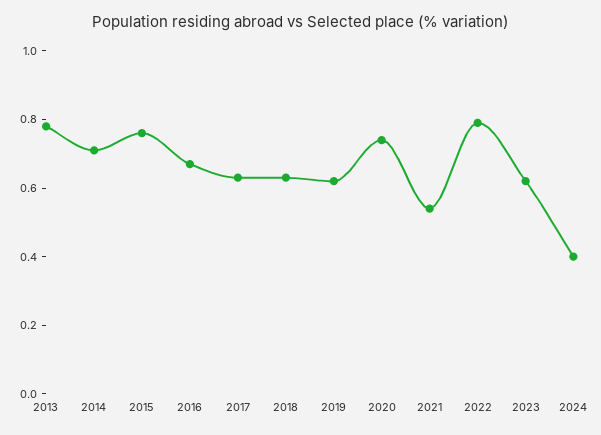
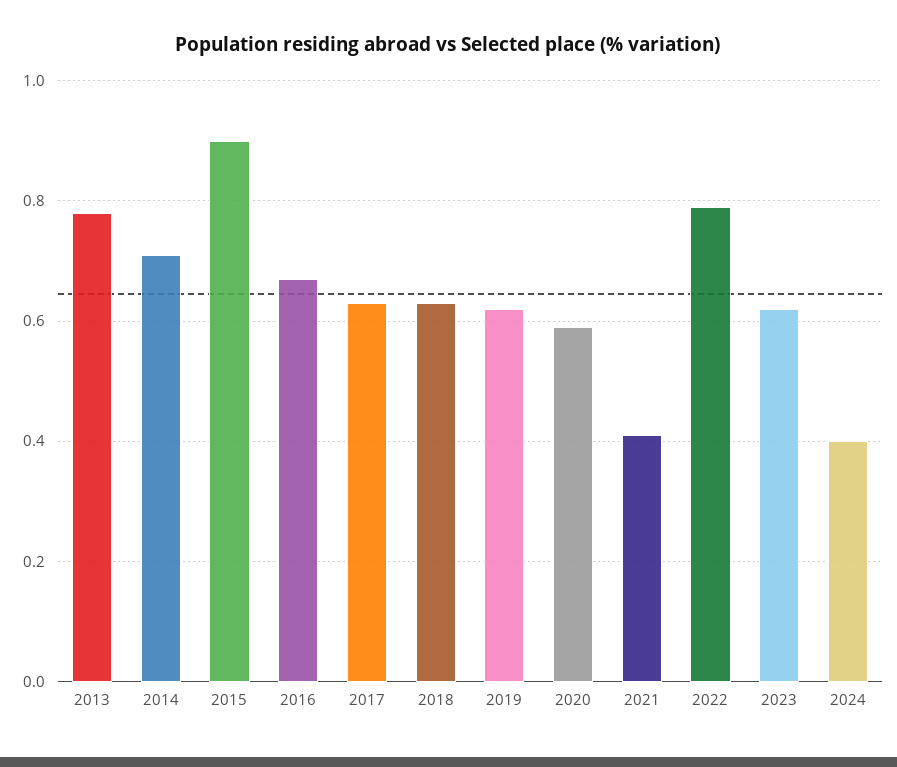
  {
    "2013": 0.8,
    "2014": 0.7,
-   "2015": 0.75,
+   "2015": 0.9,
    "2016": 0.65,
    "2017": 0.65,
    "2018": 0.65,
    "2019": 0.6,
-   "2020": 0.75,
+   "2020": 0.6,
-   "2021": 0.55,
+   "2021": 0.4,
    "2022": 0.8,
    "2023": 0.6,
    "2024": 0.4
  }

